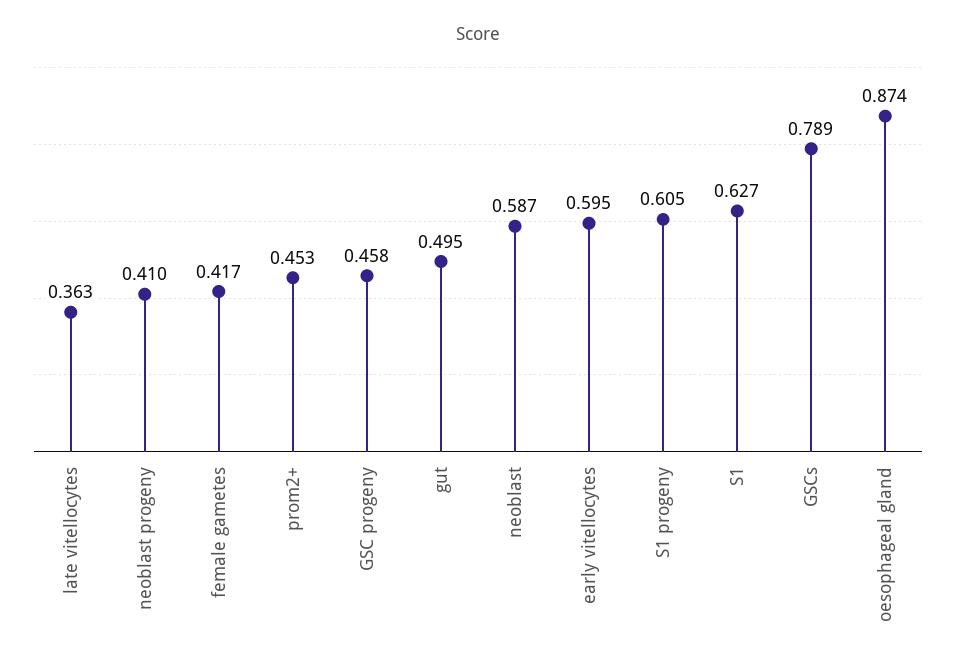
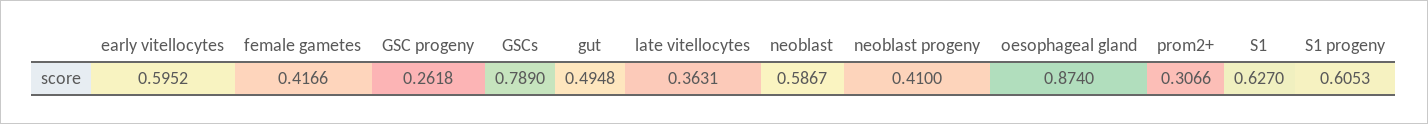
  {
    "late vitellocytes": 0.3631,
    "neoblast progeny": 0.41,
    "female gametes": 0.4166,
-   "prom2+": 0.453,
+   "prom2+": 0.3066,
-   "GSC progeny": 0.458,
+   "GSC progeny": 0.2618,
    "gut": 0.4948,
    "neoblast": 0.5867,
    "early vitellocytes": 0.5952,
    "S1 progeny": 0.6053,
    "S1": 0.627,
    "GSCs": 0.789,
    "oesophageal gland": 0.874
  }

